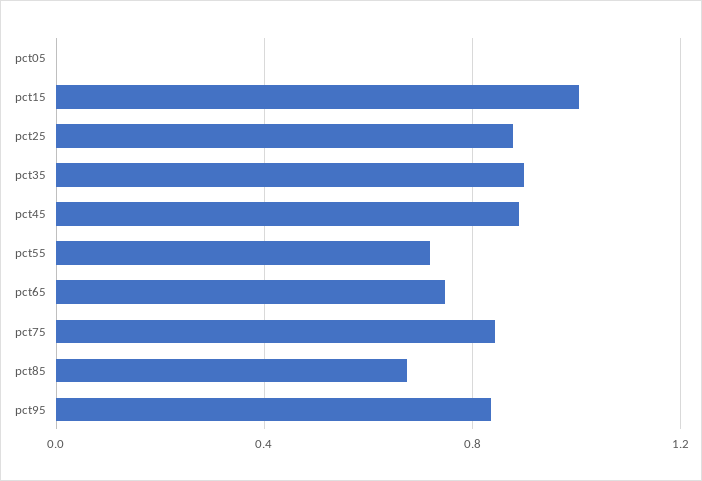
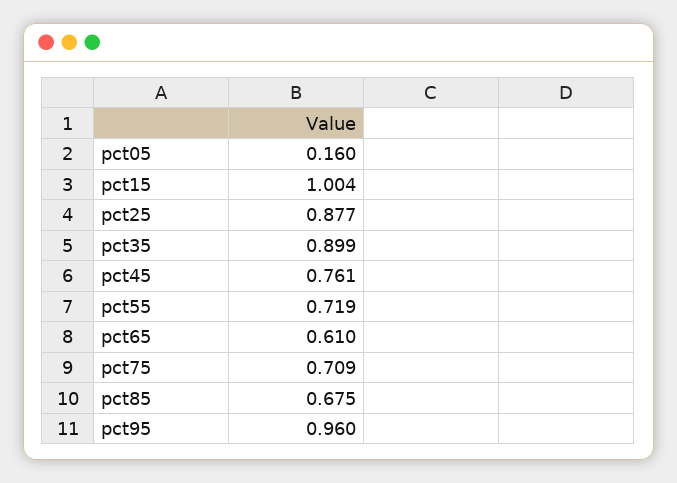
  {
-   "pct05": 0,
+   "pct05": 0.16,
    "pct15": 1.004,
    "pct25": 0.877,
    "pct35": 0.899,
-   "pct45": 0.9,
+   "pct45": 0.761,
    "pct55": 0.719,
-   "pct65": 0.75,
+   "pct65": 0.61,
-   "pct75": 0.85,
+   "pct75": 0.709,
    "pct85": 0.675,
-   "pct95": 0.85
+   "pct95": 0.96
  }

